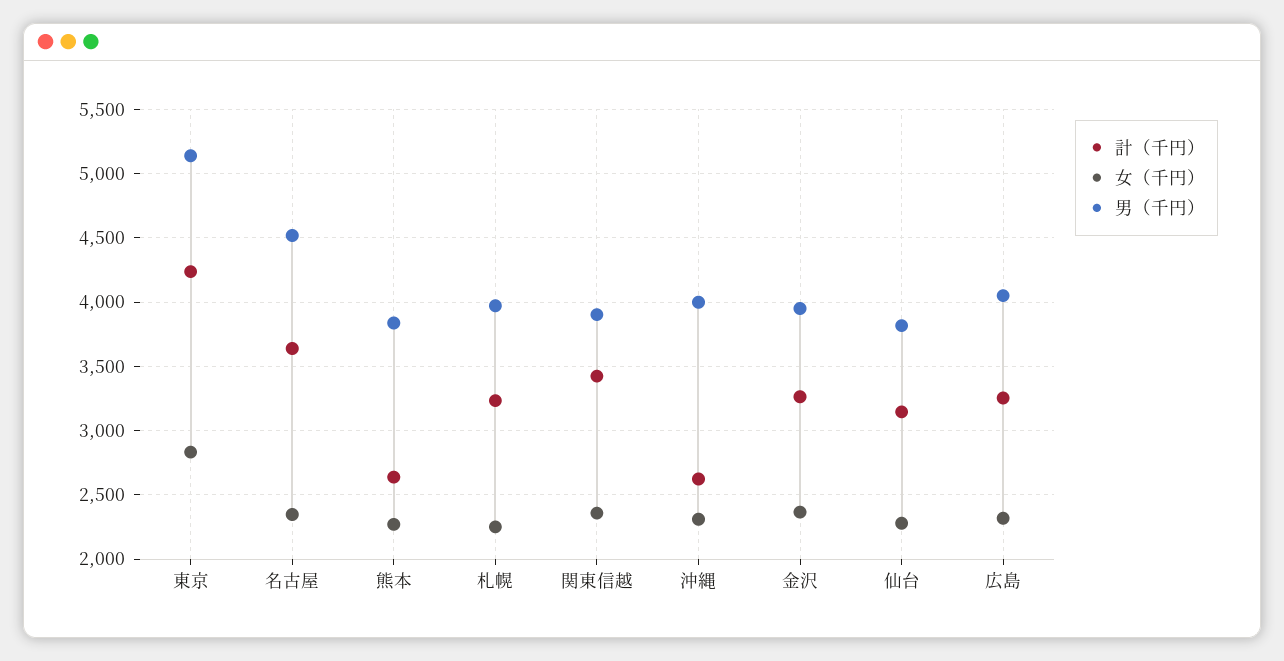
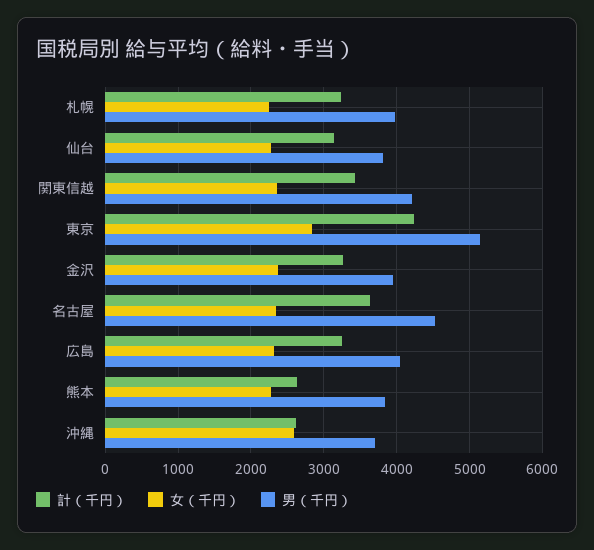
  {
    "計（千円）": {
      "東京": 4250,
      "名古屋": 3650,
      "熊本": 2650,
      "札幌": 3250,
      "関東信越": 3400,
      "沖縄": 2600,
      "金沢": 3250,
      "仙台": 3150,
      "広島": 3250
    },
    "女（千円）": {
      "東京": 2850,
      "名古屋": 2350,
      "熊本": 2250,
      "札幌": 2250,
      "関東信越": 2350,
-     "沖縄": 2300,
+     "沖縄": 2600,
      "金沢": 2350,
      "仙台": 2300,
      "広島": 2300
    },
    "男（千円）": {
      "東京": 5150,
      "名古屋": 4500,
      "熊本": 3850,
      "札幌": 3950,
-     "関東信越": 3900,
+     "関東信越": 4200,
-     "沖縄": 4000,
+     "沖縄": 3700,
      "金沢": 3950,
      "仙台": 3800,
      "広島": 4050
    }
  }

